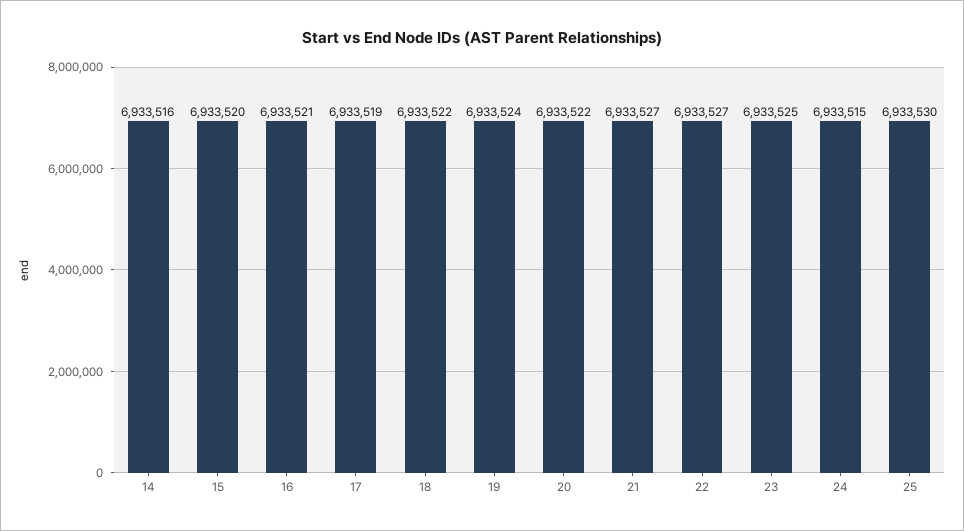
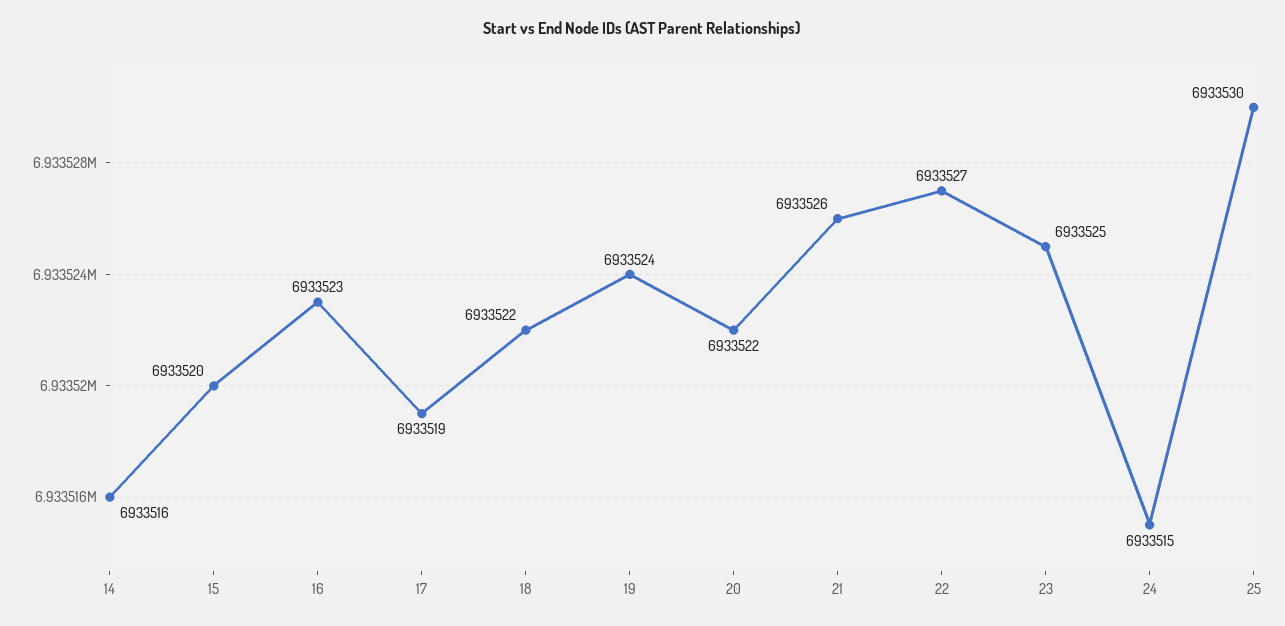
  {
    "14": 6933516,
    "15": 6933520,
-   "16": 6933521,
+   "16": 6933523,
    "17": 6933519,
    "18": 6933522,
    "19": 6933524,
    "20": 6933522,
-   "21": 6933527,
+   "21": 6933526,
    "22": 6933527,
    "23": 6933525,
    "24": 6933515,
    "25": 6933530
  }

